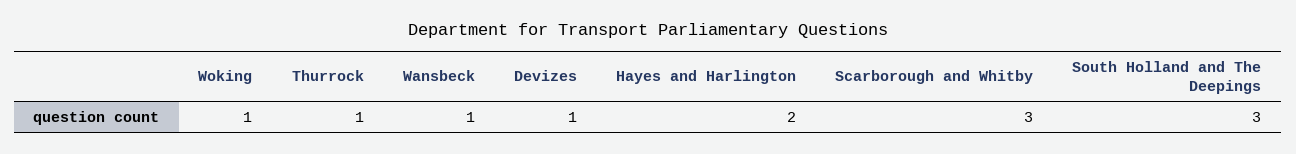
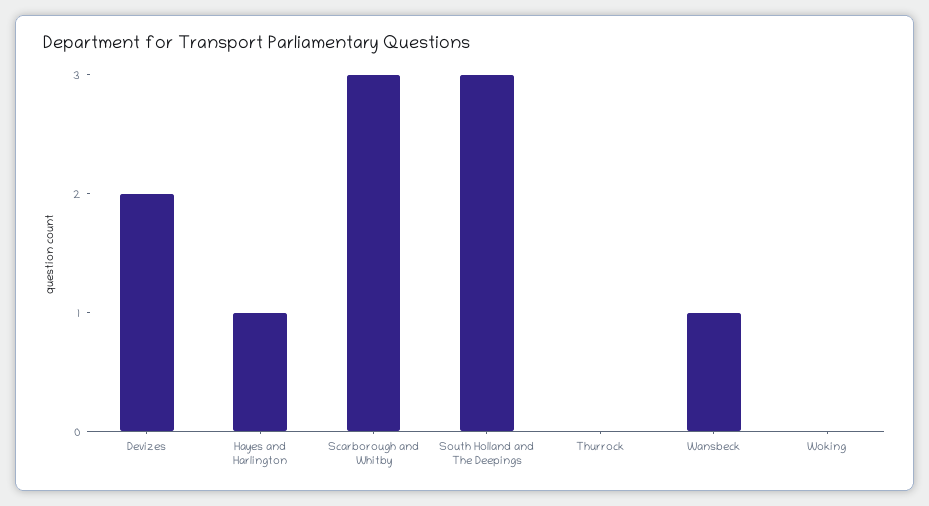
  {
-   "Woking": 1,
+   "Woking": 0,
-   "Thurrock": 1,
+   "Thurrock": 0,
    "Wansbeck": 1,
-   "Devizes": 1,
+   "Devizes": 2,
-   "Hayes and Harlington": 2,
+   "Hayes and Harlington": 1,
    "Scarborough and Whitby": 3,
    "South Holland and The Deepings": 3
  }

